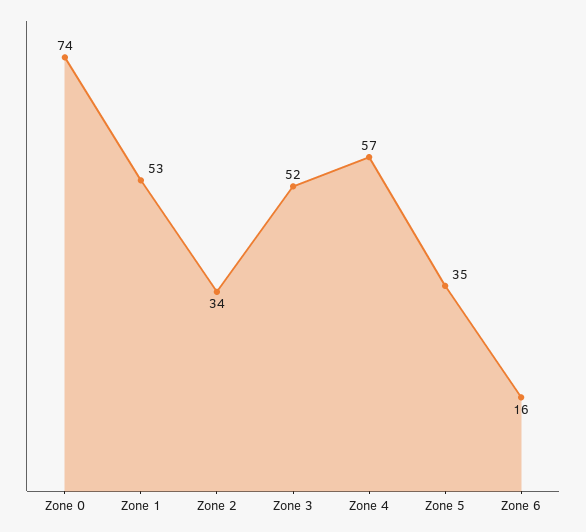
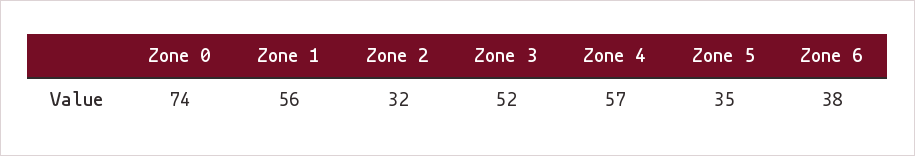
  {
    "Zone 0": 74,
-   "Zone 1": 53,
+   "Zone 1": 56,
-   "Zone 2": 34,
+   "Zone 2": 32,
    "Zone 3": 52,
    "Zone 4": 57,
    "Zone 5": 35,
-   "Zone 6": 16
+   "Zone 6": 38
  }

